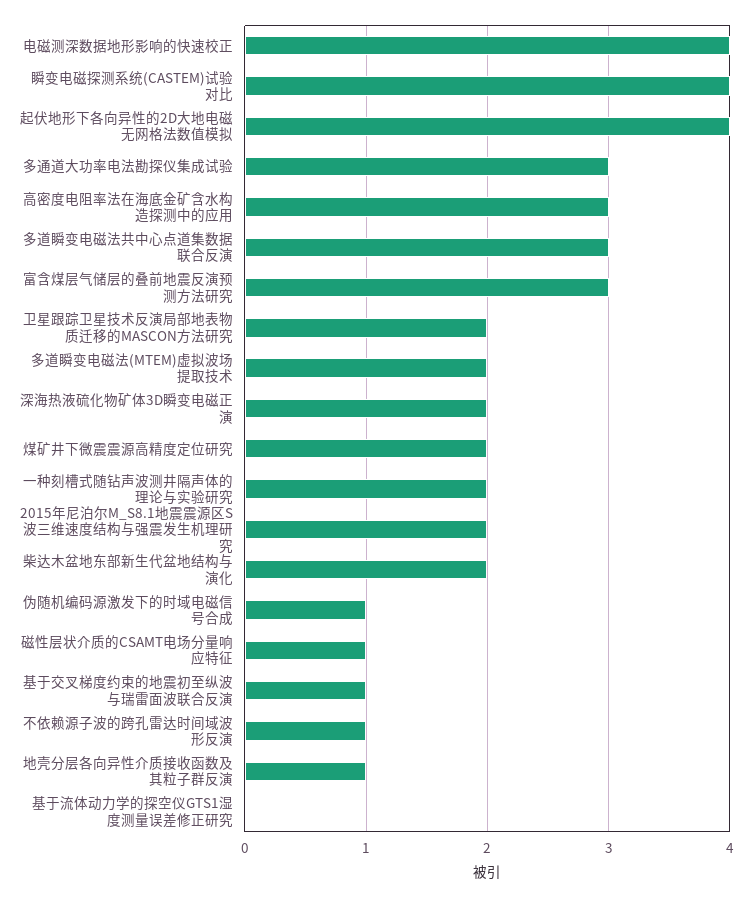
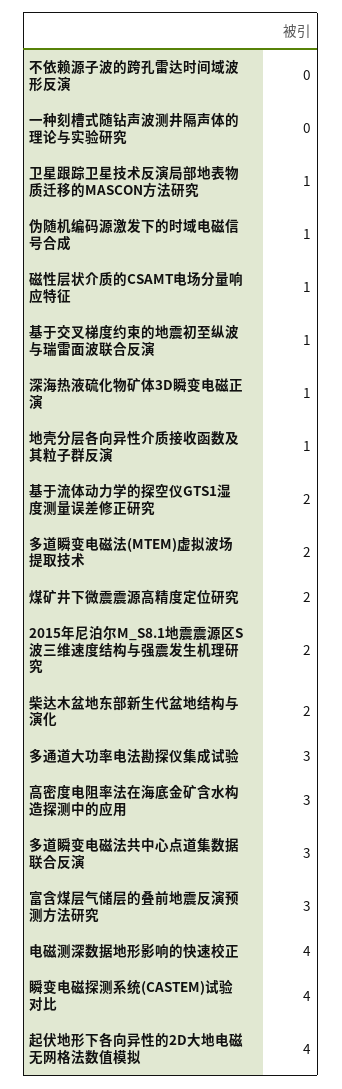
  {
    "电磁测深数据地形影响的快速校正": 4,
    "瞬变电磁探测系统(CASTEM)试验对比": 4,
    "起伏地形下各向异性的2D大地电磁无网格法数值模拟": 4,
    "多通道大功率电法勘探仪集成试验": 3,
    "高密度电阻率法在海底金矿含水构造探测中的应用": 3,
    "多道瞬变电磁法共中心点道集数据联合反演": 3,
    "富含煤层气储层的叠前地震反演预测方法研究": 3,
-   "卫星跟踪卫星技术反演局部地表物质迁移的MASCON方法研究": 2,
+   "卫星跟踪卫星技术反演局部地表物质迁移的MASCON方法研究": 1,
    "多道瞬变电磁法(MTEM)虚拟波场提取技术": 2,
-   "深海热液硫化物矿体3D瞬变电磁正演": 2,
+   "深海热液硫化物矿体3D瞬变电磁正演": 1,
    "煤矿井下微震震源高精度定位研究": 2,
-   "一种刻槽式随钻声波测井隔声体的理论与实验研究": 2,
+   "一种刻槽式随钻声波测井隔声体的理论与实验研究": 0,
    "2015年尼泊尔M_S8.1地震震源区S波三维速度结构与强震发生机理研究": 2,
    "柴达木盆地东部新生代盆地结构与演化": 2,
    "伪随机编码源激发下的时域电磁信号合成": 1,
    "磁性层状介质的CSAMT电场分量响应特征": 1,
    "基于交叉梯度约束的地震初至纵波与瑞雷面波联合反演": 1,
-   "不依赖源子波的跨孔雷达时间域波形反演": 1,
+   "不依赖源子波的跨孔雷达时间域波形反演": 0,
    "地壳分层各向异性介质接收函数及其粒子群反演": 1,
-   "基于流体动力学的探空仪GTS1湿度测量误差修正研究": 0
+   "基于流体动力学的探空仪GTS1湿度测量误差修正研究": 2
  }

